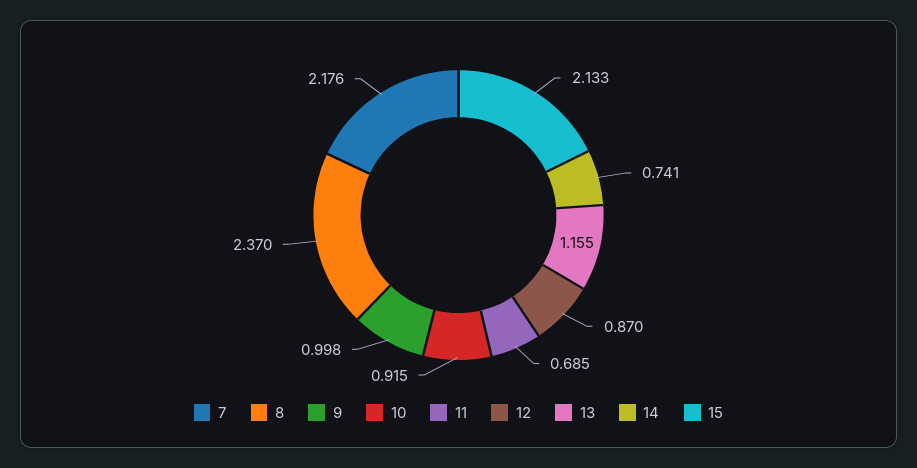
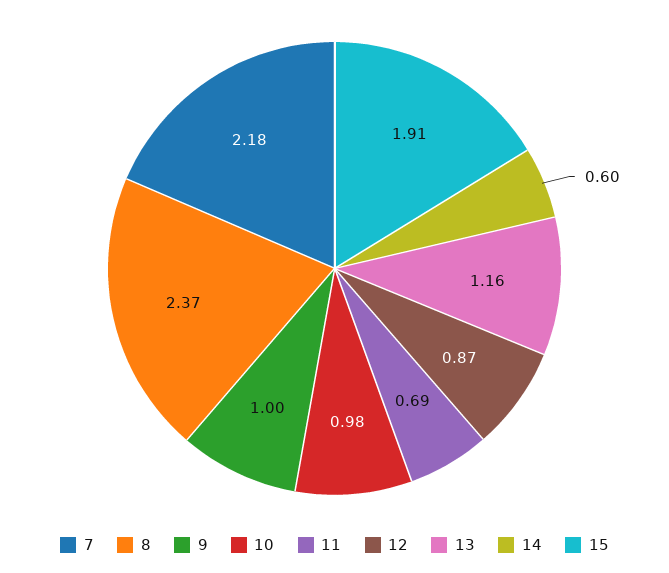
  {
    "7": 2.176,
    "8": 2.37,
    "9": 0.998,
-   "10": 0.915,
+   "10": 0.98,
    "11": 0.685,
    "12": 0.87,
    "13": 1.155,
-   "14": 0.741,
+   "14": 0.6,
-   "15": 2.133
+   "15": 1.91
  }

